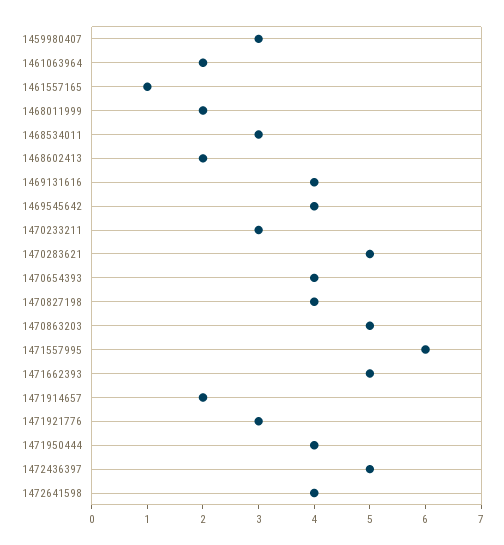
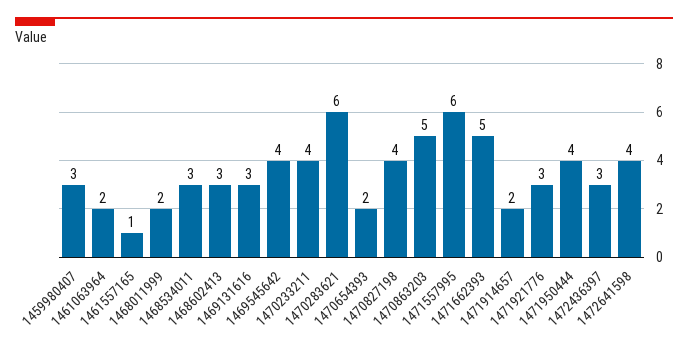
  {
    "1459980407": 3,
    "1461063964": 2,
    "1461557165": 1,
    "1468011999": 2,
    "1468534011": 3,
-   "1468602413": 2,
+   "1468602413": 3,
-   "1469131616": 4,
+   "1469131616": 3,
    "1469545642": 4,
-   "1470233211": 3,
+   "1470233211": 4,
-   "1470283621": 5,
+   "1470283621": 6,
-   "1470654393": 4,
+   "1470654393": 2,
    "1470827198": 4,
    "1470863203": 5,
    "1471557995": 6,
    "1471662393": 5,
    "1471914657": 2,
    "1471921776": 3,
    "1471950444": 4,
-   "1472436397": 5,
+   "1472436397": 3,
    "1472641598": 4
  }

